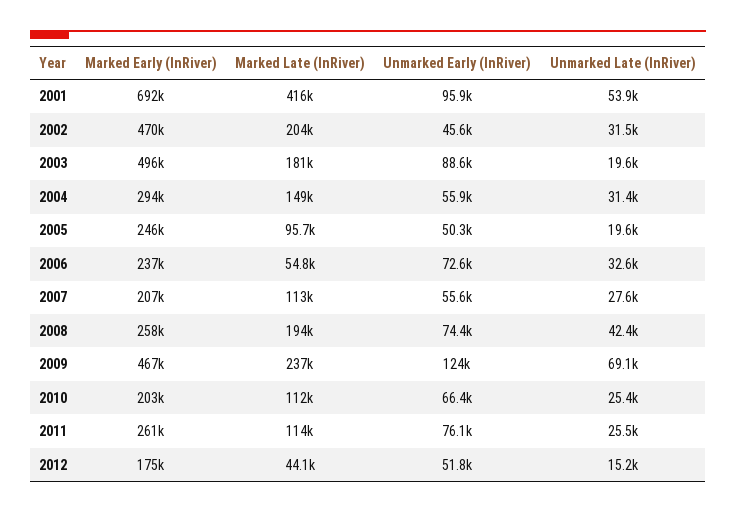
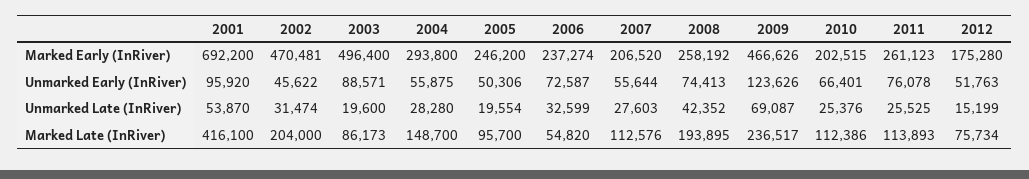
  {
    "Marked Early (InRiver)": {
      "2001": 692200,
      "2002": 470481,
      "2003": 496400,
      "2004": 293800,
      "2005": 246200,
      "2006": 237274,
      "2007": 206520,
      "2008": 258192,
      "2009": 466626,
      "2010": 202515,
      "2011": 261123,
      "2012": 175280
    },
    "Marked Late (InRiver)": {
      "2001": 416100,
      "2002": 204000,
-     "2003": 181000,
+     "2003": 86173,
      "2004": 148700,
      "2005": 95700,
      "2006": 54820,
      "2007": 112576,
      "2008": 193895,
      "2009": 236517,
      "2010": 112386,
      "2011": 113893,
-     "2012": 44100
+     "2012": 75734
    },
    "Unmarked Early (InRiver)": {
      "2001": 95920,
      "2002": 45622,
      "2003": 88571,
      "2004": 55875,
      "2005": 50306,
      "2006": 72587,
      "2007": 55644,
      "2008": 74413,
      "2009": 123626,
      "2010": 66401,
      "2011": 76078,
      "2012": 51763
    },
    "Unmarked Late (InRiver)": {
      "2001": 53870,
      "2002": 31474,
      "2003": 19600,
-     "2004": 31400,
+     "2004": 28280,
      "2005": 19554,
      "2006": 32599,
      "2007": 27603,
      "2008": 42352,
      "2009": 69087,
      "2010": 25376,
      "2011": 25525,
      "2012": 15199
    }
  }

